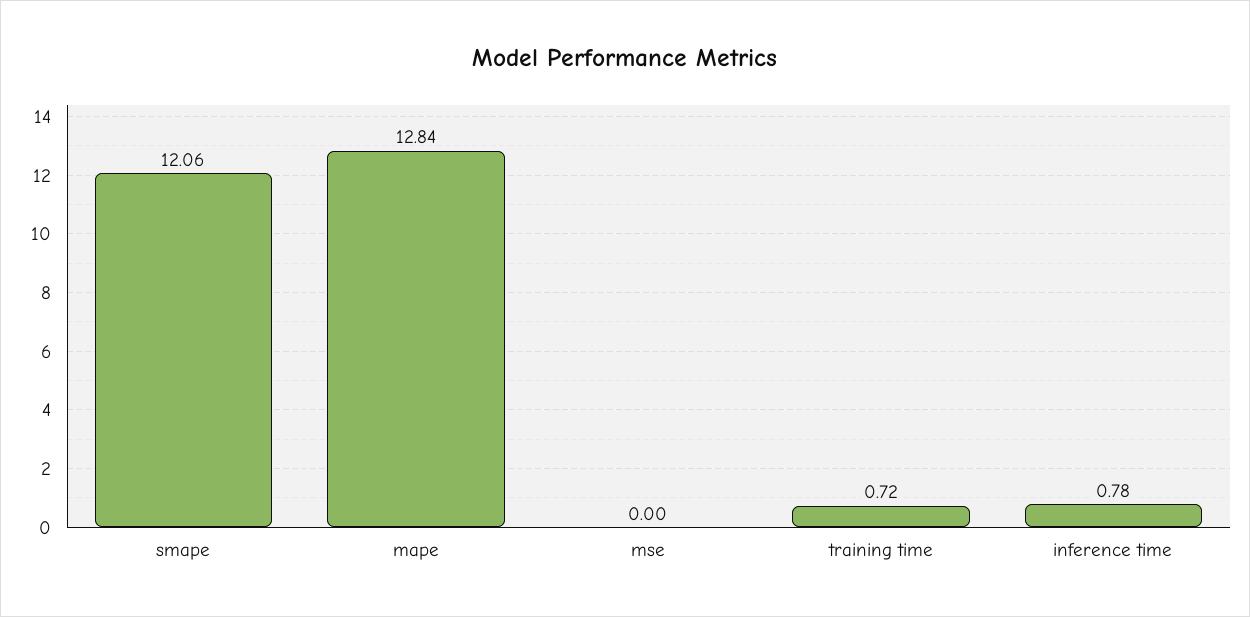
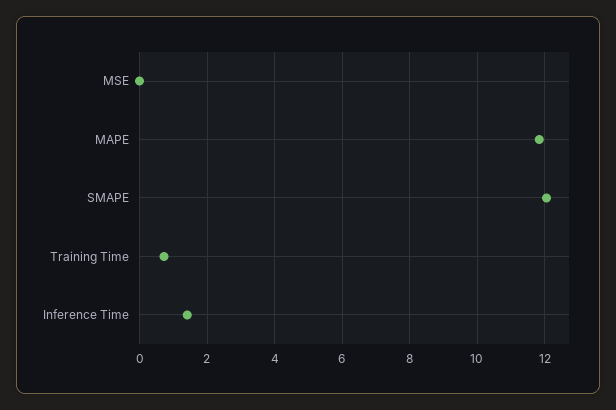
  {
    "smape": 12.06,
-   "mape": 12.84,
+   "mape": 11.8,
    "mse": 0,
    "training time": 0.72,
-   "inference time": 0.78
+   "inference time": 1.4
  }

